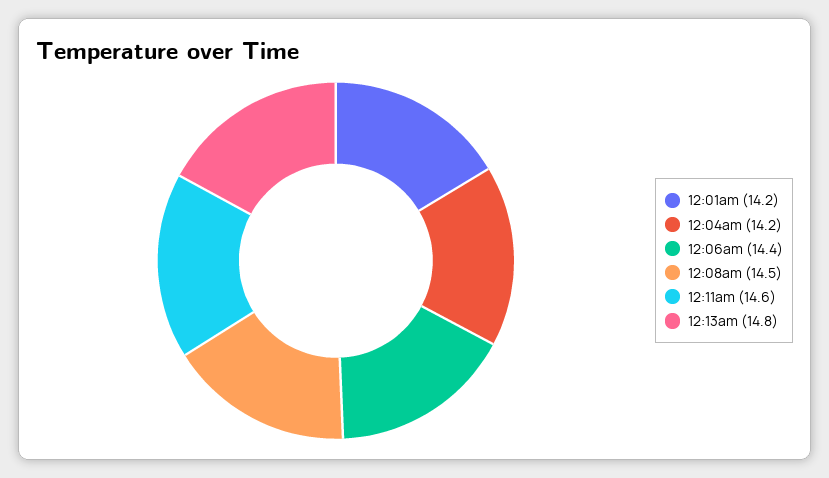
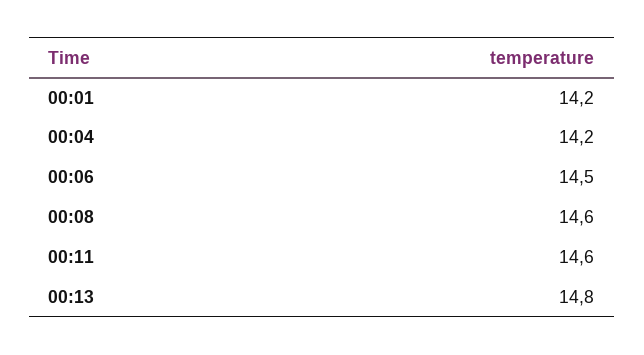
  {
    "12:01am": 14.2,
    "12:04am": 14.2,
-   "12:06am": 14.4,
+   "12:06am": 14.5,
-   "12:08am": 14.5,
+   "12:08am": 14.6,
    "12:11am": 14.6,
    "12:13am": 14.8
  }

